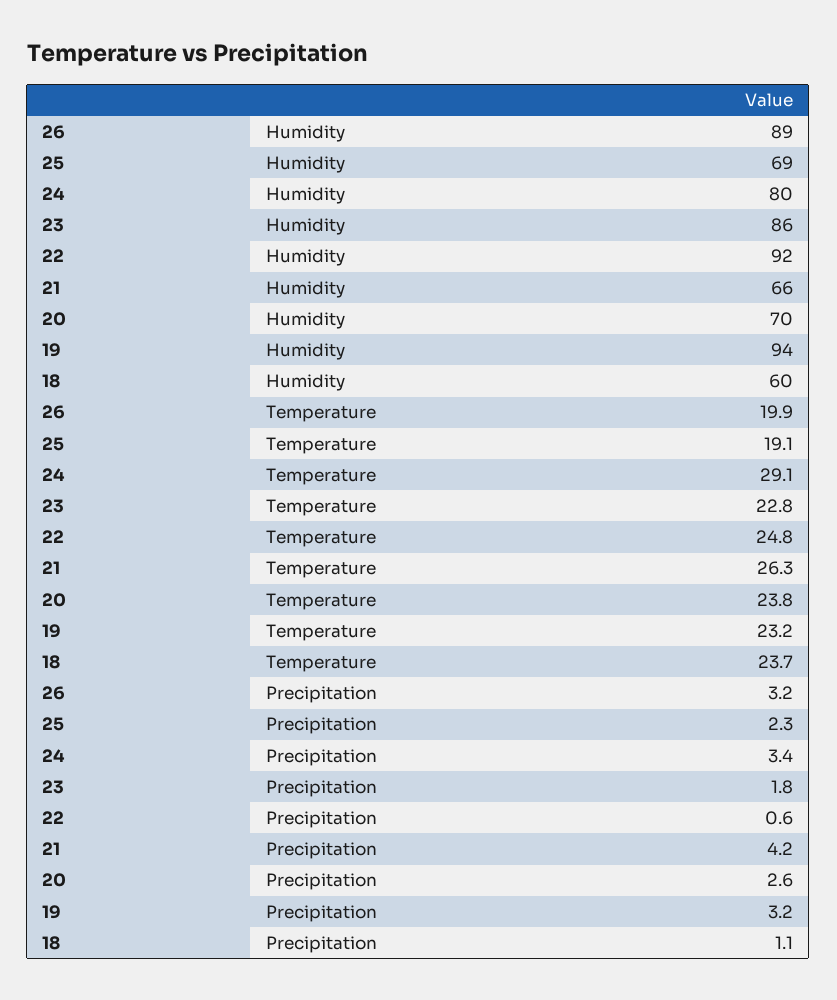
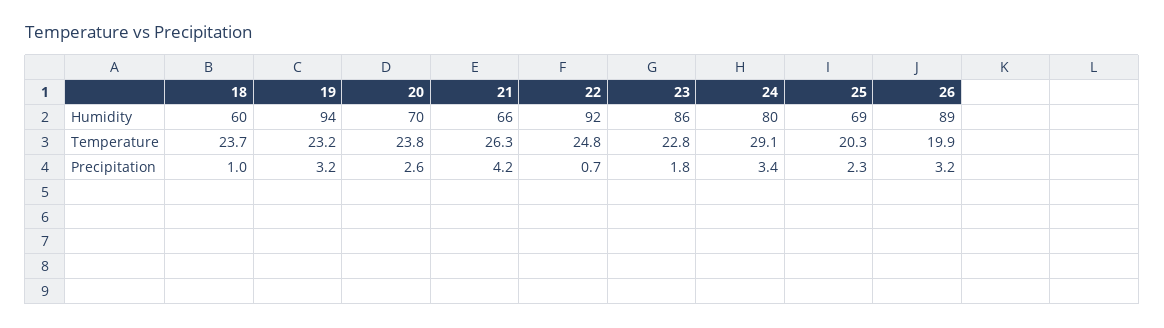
  {
    "26": {
      "Humidity": 89,
      "Temperature": 19.9,
      "Precipitation": 3.2
    },
    "25": {
      "Humidity": 69,
-     "Temperature": 19.1,
+     "Temperature": 20.3,
      "Precipitation": 2.3
    },
    "24": {
      "Humidity": 80,
      "Temperature": 29.1,
      "Precipitation": 3.4
    },
    "23": {
      "Humidity": 86,
      "Temperature": 22.8,
      "Precipitation": 1.8
    },
    "22": {
      "Humidity": 92,
      "Temperature": 24.8,
-     "Precipitation": 0.6
+     "Precipitation": 0.7
    },
    "21": {
      "Humidity": 66,
      "Temperature": 26.3,
      "Precipitation": 4.2
    },
    "20": {
      "Humidity": 70,
      "Temperature": 23.8,
      "Precipitation": 2.6
    },
    "19": {
      "Humidity": 94,
      "Temperature": 23.2,
      "Precipitation": 3.2
    },
    "18": {
      "Humidity": 60,
      "Temperature": 23.7,
-     "Precipitation": 1.1
+     "Precipitation": 1
    }
  }

